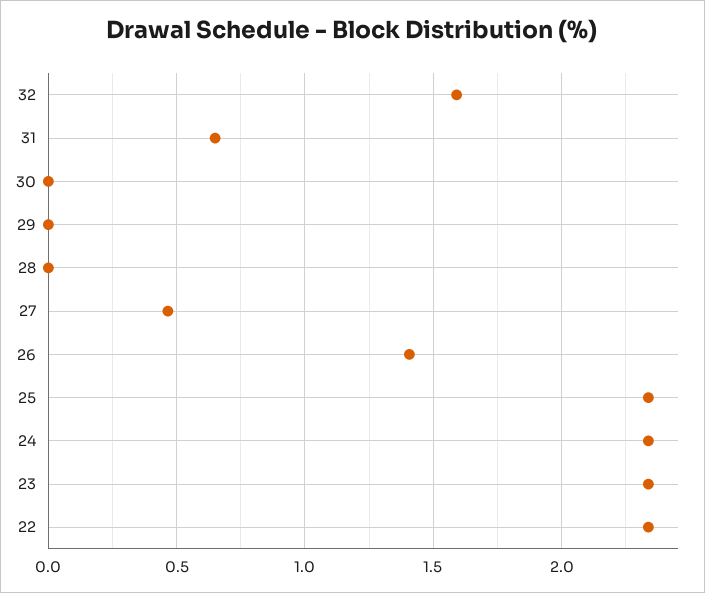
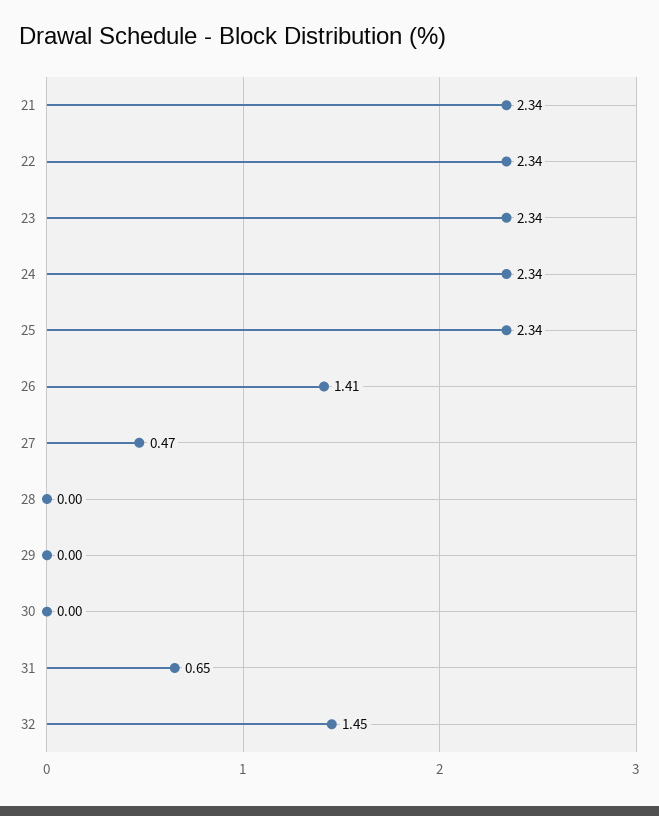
  {
-   "32": 1.6,
+   "32": 1.45,
    "31": 0.65,
    "30": 0,
    "29": 0,
    "28": 0,
    "27": 0.47,
    "26": 1.41,
    "25": 2.34,
    "24": 2.34,
    "23": 2.34,
-   "22": 2.34
+   "22": 2.34,
+   "21": 2.34
  }

